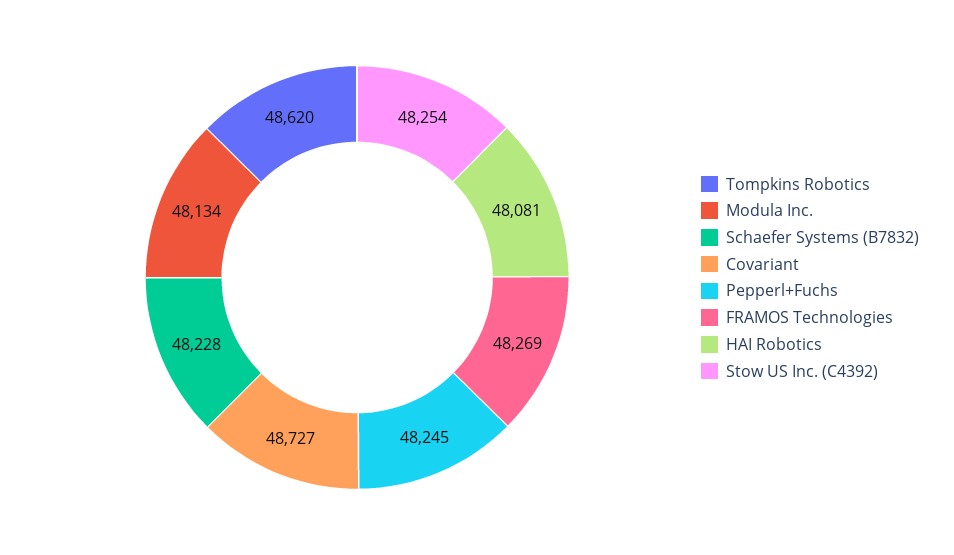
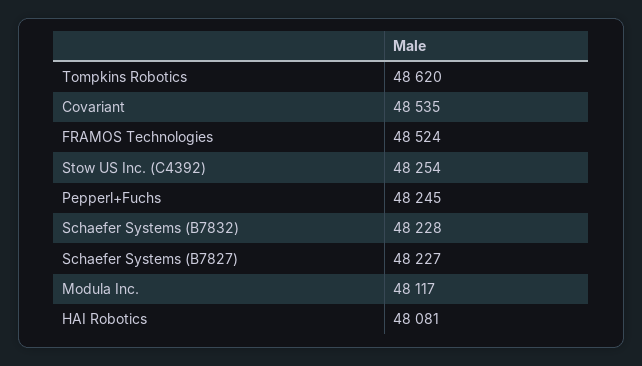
  {
    "Tompkins Robotics": 48620,
-   "Modula Inc.": 48134,
+   "Modula Inc.": 48117,
    "Schaefer Systems (B7832)": 48228,
-   "Covariant": 48727,
+   "Covariant": 48535,
    "Pepperl+Fuchs": 48245,
-   "FRAMOS Technologies": 48269,
+   "FRAMOS Technologies": 48524,
    "HAI Robotics": 48081,
-   "Stow US Inc. (C4392)": 48254
+   "Stow US Inc. (C4392)": 48254,
+   "Schaefer Systems (B7827)": 48227
  }

